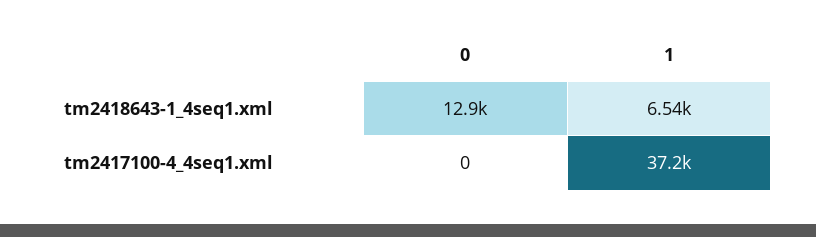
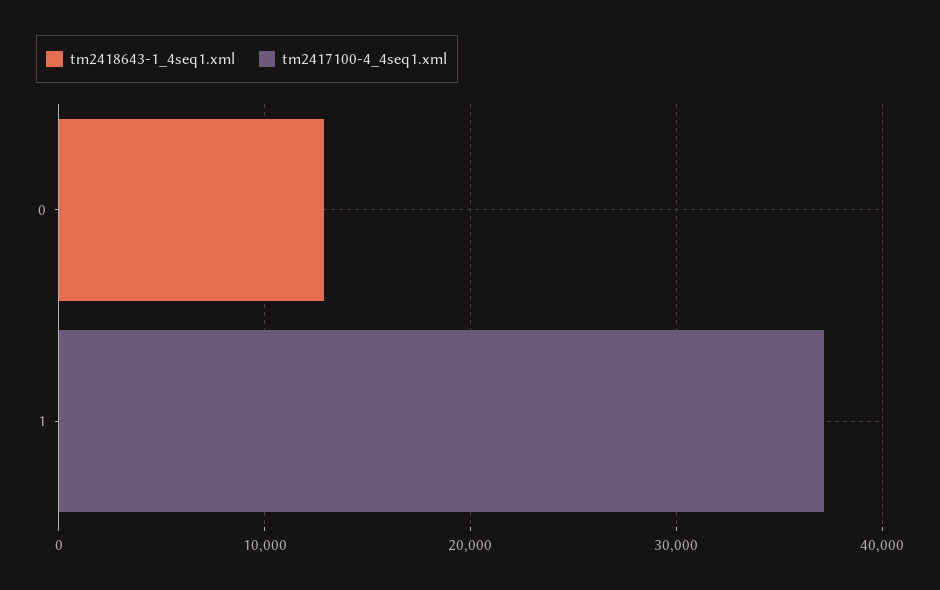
  {
    "tm2418643-1_4seq1.xml": {
      "0": 12900,
-     "1": 6540
+     "1": 0
    },
    "tm2417100-4_4seq1.xml": {
      "0": 0,
      "1": 37200
    }
  }

